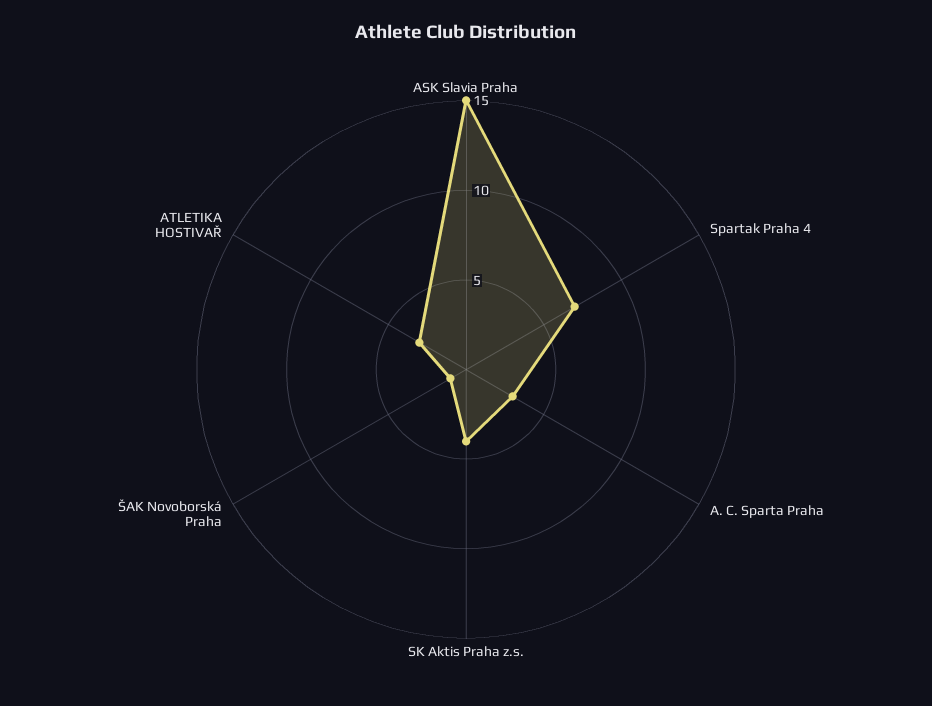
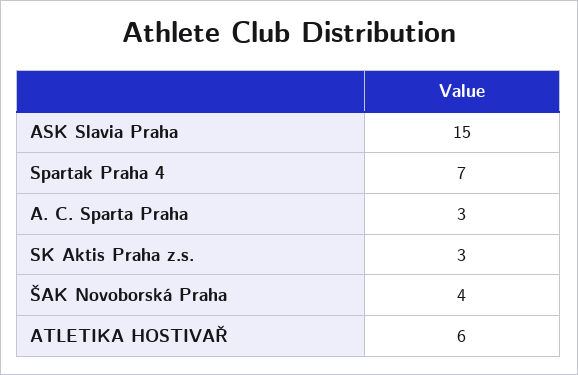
  {
    "ASK Slavia Praha": 15,
    "Spartak Praha 4": 7,
    "A. C. Sparta Praha": 3,
-   "SK Aktis Praha z.s.": 4,
+   "SK Aktis Praha z.s.": 3,
-   "ŠAK Novoborská Praha": 1,
+   "ŠAK Novoborská Praha": 4,
-   "ATLETIKA HOSTIVAŘ": 3
+   "ATLETIKA HOSTIVAŘ": 6
  }

